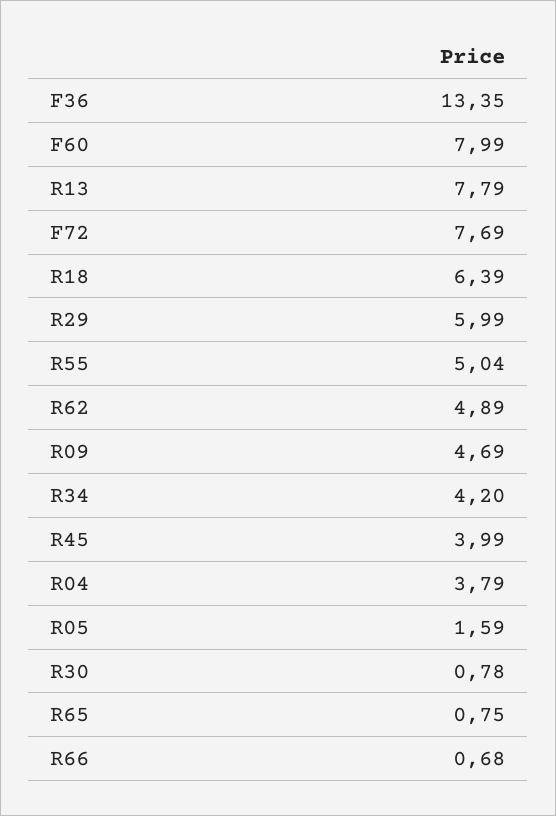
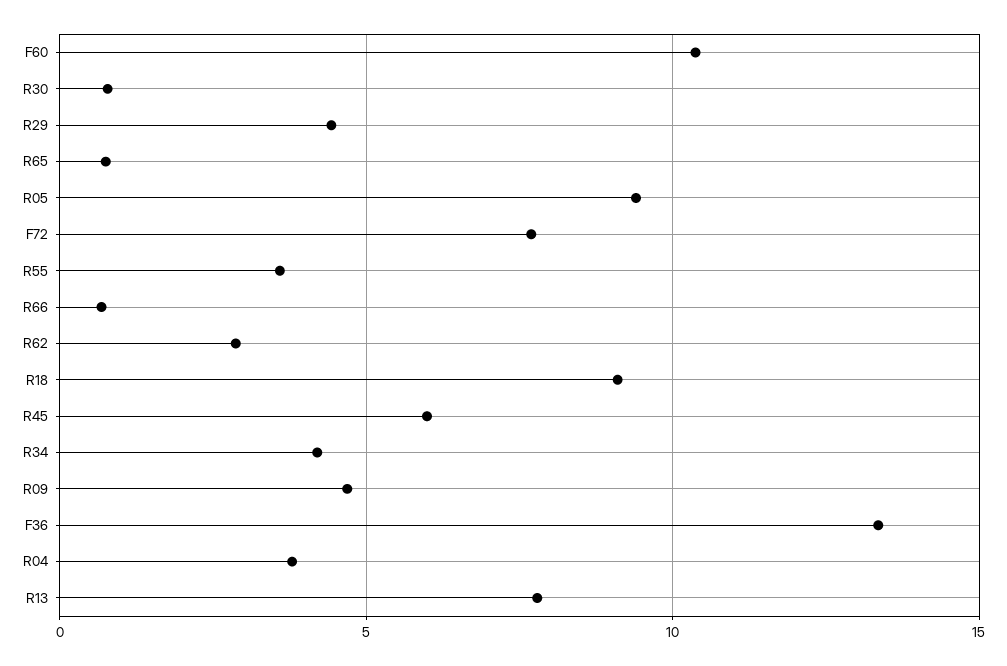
  {
    "F36": 13.35,
-   "F60": 7.99,
+   "F60": 10.5,
    "R13": 7.79,
    "F72": 7.69,
-   "R18": 6.39,
+   "R18": 9,
-   "R29": 5.99,
+   "R29": 4.5,
-   "R55": 5.04,
+   "R55": 3.5,
-   "R62": 4.89,
+   "R62": 3,
    "R09": 4.69,
    "R34": 4.2,
-   "R45": 3.99,
+   "R45": 6,
    "R04": 3.79,
-   "R05": 1.59,
+   "R05": 9.5,
    "R30": 0.78,
    "R65": 0.75,
    "R66": 0.68
  }

